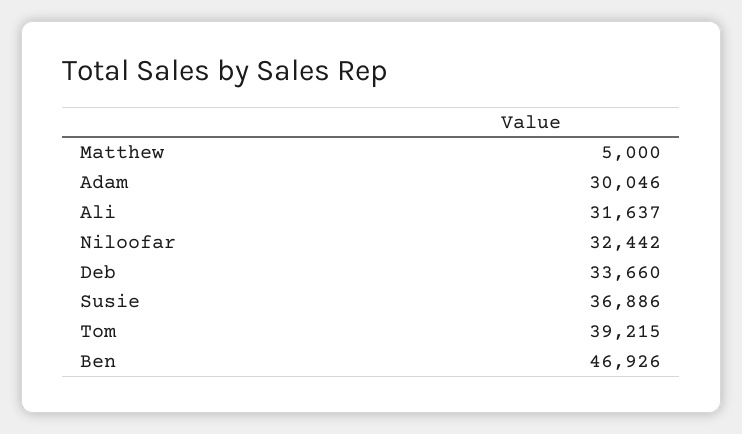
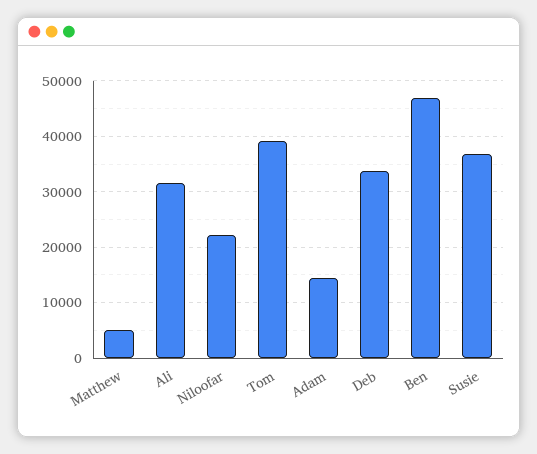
  {
    "Matthew": 5000,
-   "Adam": 30046,
+   "Adam": 14000,
    "Ali": 31637,
-   "Niloofar": 32442,
+   "Niloofar": 22000,
    "Deb": 33660,
    "Susie": 36886,
    "Tom": 39215,
    "Ben": 46926
  }

